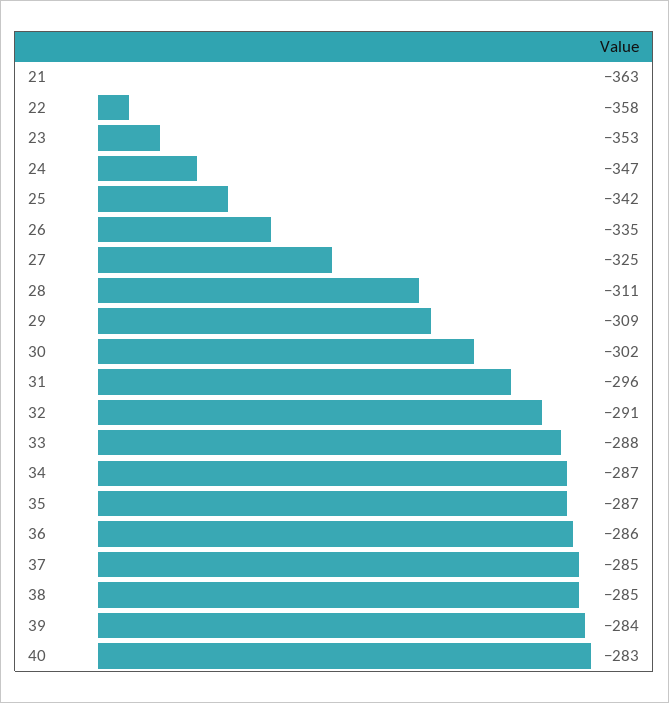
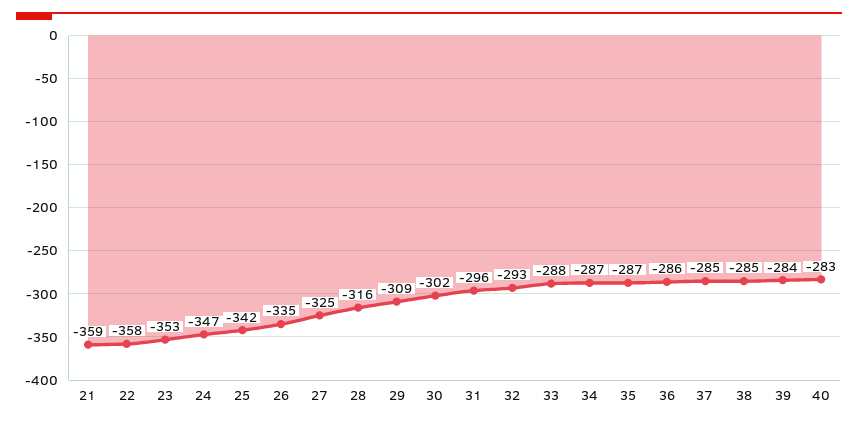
  {
-   "21": -363,
+   "21": -359,
    "22": -358,
    "23": -353,
    "24": -347,
    "25": -342,
    "26": -335,
    "27": -325,
-   "28": -311,
+   "28": -316,
    "29": -309,
    "30": -302,
    "31": -296,
-   "32": -291,
+   "32": -293,
    "33": -288,
    "34": -287,
    "35": -287,
    "36": -286,
    "37": -285,
    "38": -285,
    "39": -284,
    "40": -283
  }

